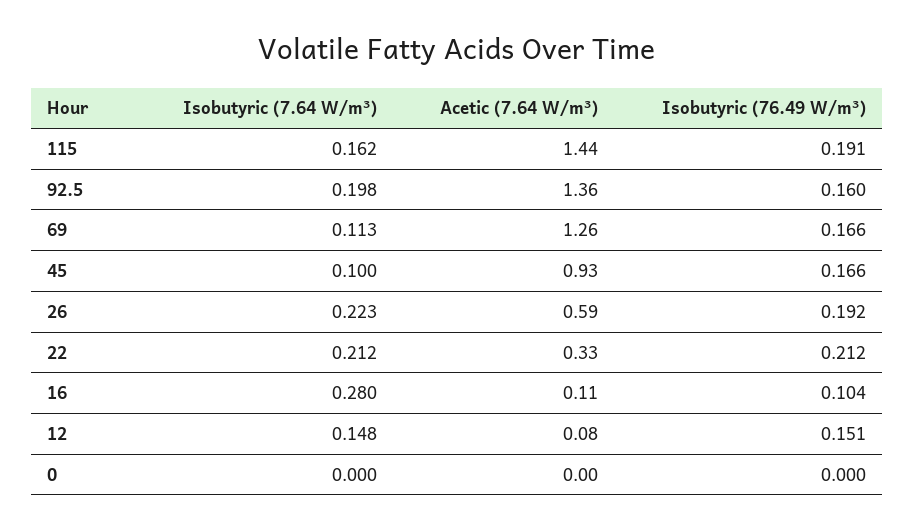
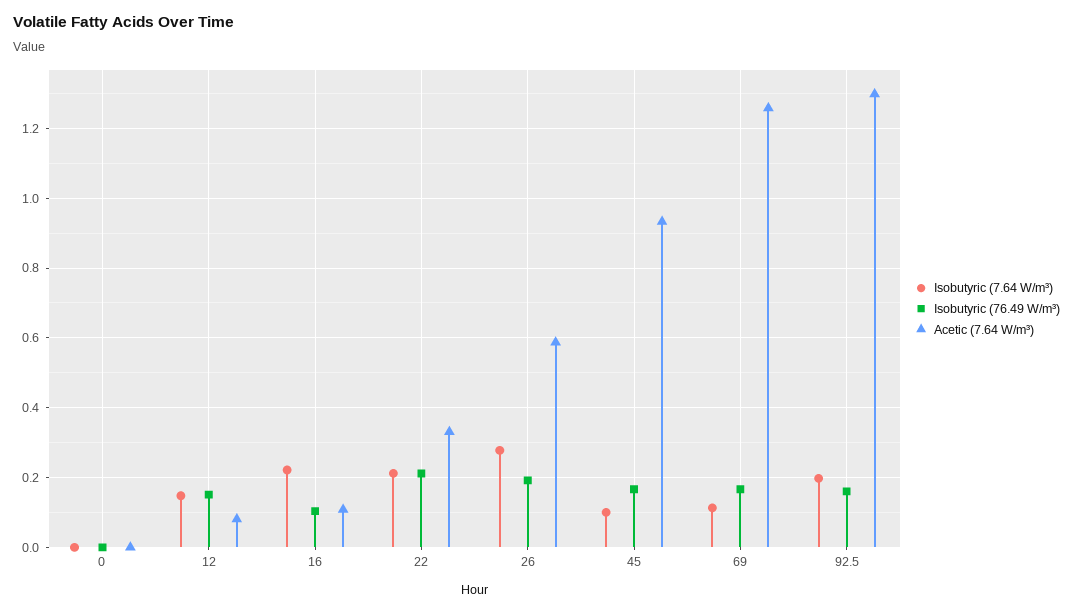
  {
    "Isobutyric (7.64 W/m³)": {
-     "115": 0.162,
      "92.5": 0.198,
      "69": 0.113,
      "45": 0.1,
-     "26": 0.223,
+     "26": 0.28,
      "22": 0.212,
-     "16": 0.28,
+     "16": 0.22,
      "12": 0.148,
      "0": 0
    },
    "Acetic (7.64 W/m³)": {
-     "115": 1.44,
-     "92.5": 1.36,
+     "92.5": 1.3,
      "69": 1.26,
      "45": 0.93,
      "26": 0.59,
      "22": 0.33,
      "16": 0.11,
      "12": 0.08,
      "0": 0
    },
    "Isobutyric (76.49 W/m³)": {
-     "115": 0.191,
      "92.5": 0.16,
      "69": 0.166,
      "45": 0.166,
      "26": 0.192,
      "22": 0.212,
      "16": 0.104,
      "12": 0.151,
      "0": 0
    }
  }

